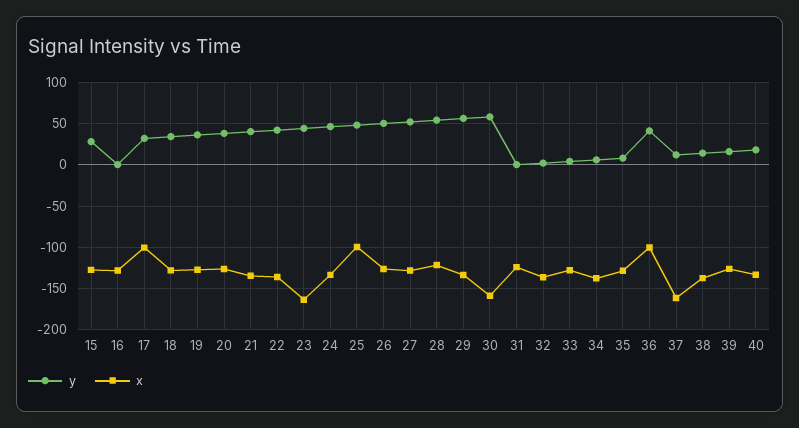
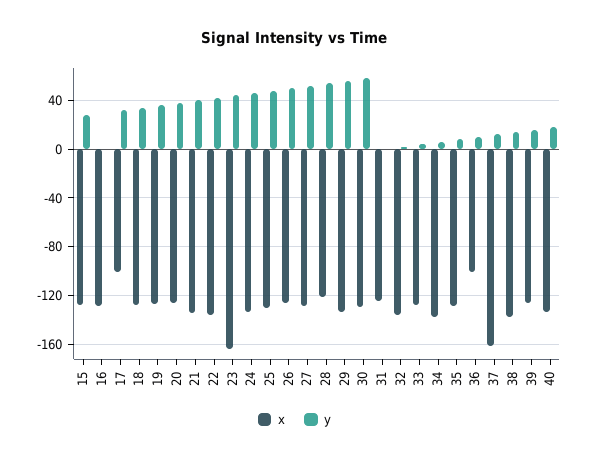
  {
    "y": {
      "15": 30,
      "16": 0,
      "17": 30,
      "18": 35,
      "19": 35,
      "20": 40,
      "21": 40,
      "22": 40,
      "23": 45,
      "24": 45,
      "25": 50,
      "26": 50,
      "27": 50,
      "28": 55,
      "29": 55,
      "30": 60,
      "31": 0,
      "32": 0,
      "33": 5,
      "34": 5,
      "35": 10,
-     "36": 40,
+     "36": 10,
      "37": 10,
      "38": 15,
      "39": 15,
      "40": 20
    },
    "x": {
      "15": -125,
      "16": -130,
      "17": -100,
      "18": -130,
      "19": -125,
      "20": -125,
      "21": -135,
      "22": -135,
      "23": -165,
      "24": -135,
-     "25": -100,
+     "25": -130,
      "26": -125,
      "27": -130,
      "28": -120,
      "29": -135,
-     "30": -160,
+     "30": -130,
      "31": -125,
      "32": -135,
      "33": -130,
      "34": -140,
      "35": -130,
      "36": -100,
      "37": -160,
      "38": -135,
      "39": -125,
      "40": -135
    }
  }

